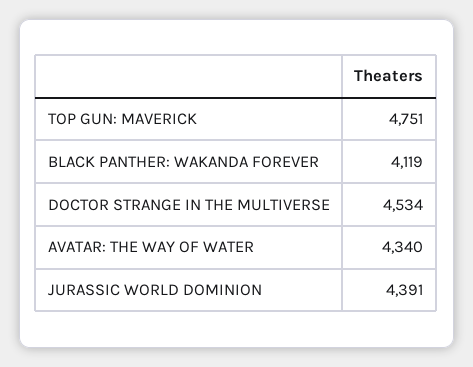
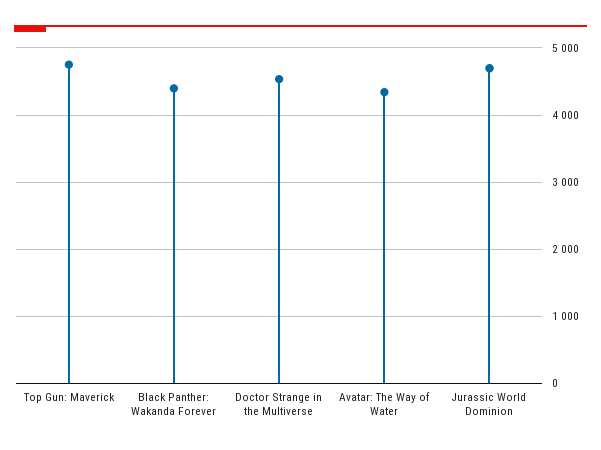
  {
    "TOP GUN: MAVERICK": 4751,
-   "BLACK PANTHER: WAKANDA FOREVER": 4119,
+   "BLACK PANTHER: WAKANDA FOREVER": 4400,
    "DOCTOR STRANGE IN THE MULTIVERSE": 4534,
    "AVATAR: THE WAY OF WATER": 4340,
-   "JURASSIC WORLD DOMINION": 4391
+   "JURASSIC WORLD DOMINION": 4700
  }

